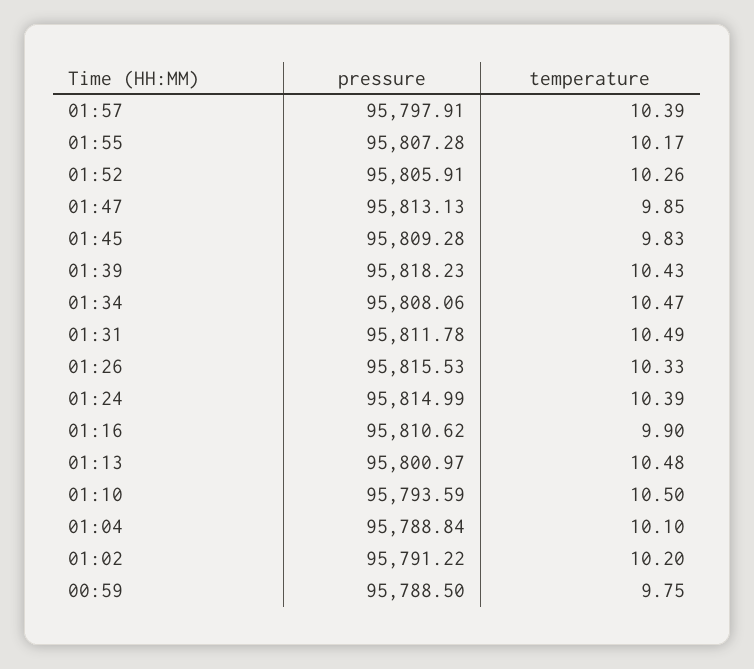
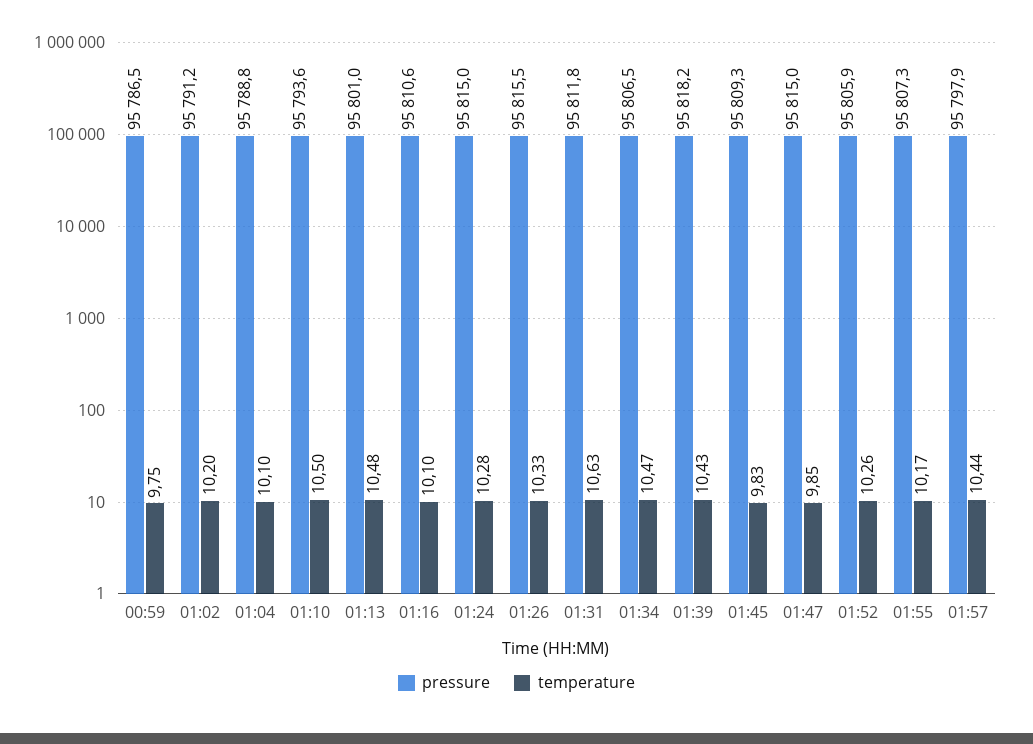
  {
    "pressure": {
      "01:57": 95797.91,
      "01:55": 95807.28,
      "01:52": 95805.91,
-     "01:47": 95813.13,
+     "01:47": 95815,
      "01:45": 95809.28,
      "01:39": 95818.23,
-     "01:34": 95808.06,
+     "01:34": 95806.5,
      "01:31": 95811.78,
      "01:26": 95815.53,
      "01:24": 95814.99,
      "01:16": 95810.62,
      "01:13": 95800.97,
      "01:10": 95793.59,
      "01:04": 95788.84,
      "01:02": 95791.22,
-     "00:59": 95788.5
+     "00:59": 95786.5
    },
    "temperature": {
-     "01:57": 10.39,
+     "01:57": 10.44,
      "01:55": 10.17,
      "01:52": 10.26,
      "01:47": 9.85,
      "01:45": 9.83,
      "01:39": 10.43,
      "01:34": 10.47,
-     "01:31": 10.49,
+     "01:31": 10.63,
      "01:26": 10.33,
-     "01:24": 10.39,
+     "01:24": 10.28,
-     "01:16": 9.9,
+     "01:16": 10.1,
      "01:13": 10.48,
      "01:10": 10.5,
      "01:04": 10.1,
      "01:02": 10.2,
      "00:59": 9.75
    }
  }

